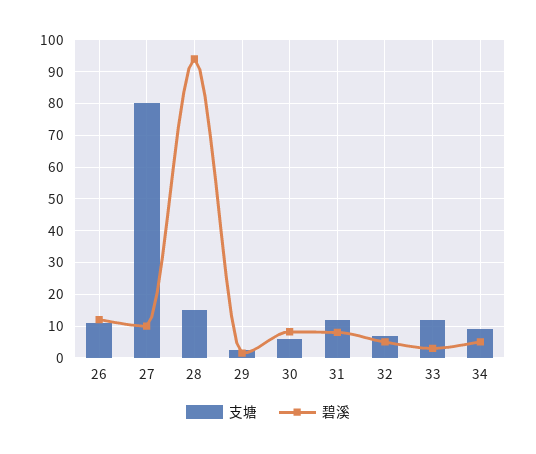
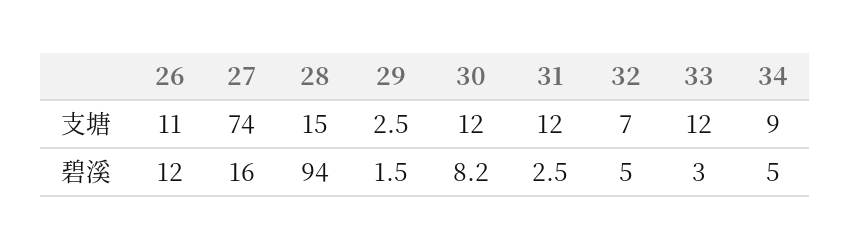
  {
    "支塘": {
      "26": 11,
-     "27": 80,
+     "27": 74,
      "28": 15,
      "29": 2.5,
-     "30": 6,
+     "30": 12,
      "31": 12,
      "32": 7,
      "33": 12,
      "34": 9
    },
    "碧溪": {
      "26": 12,
-     "27": 10,
+     "27": 16,
      "28": 94,
      "29": 1.5,
      "30": 8.2,
-     "31": 8,
+     "31": 2.5,
      "32": 5,
      "33": 3,
      "34": 5
    }
  }

